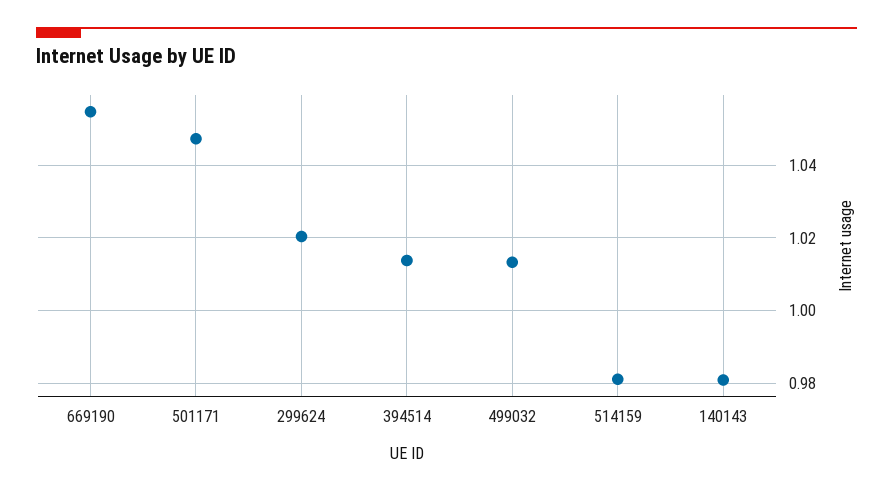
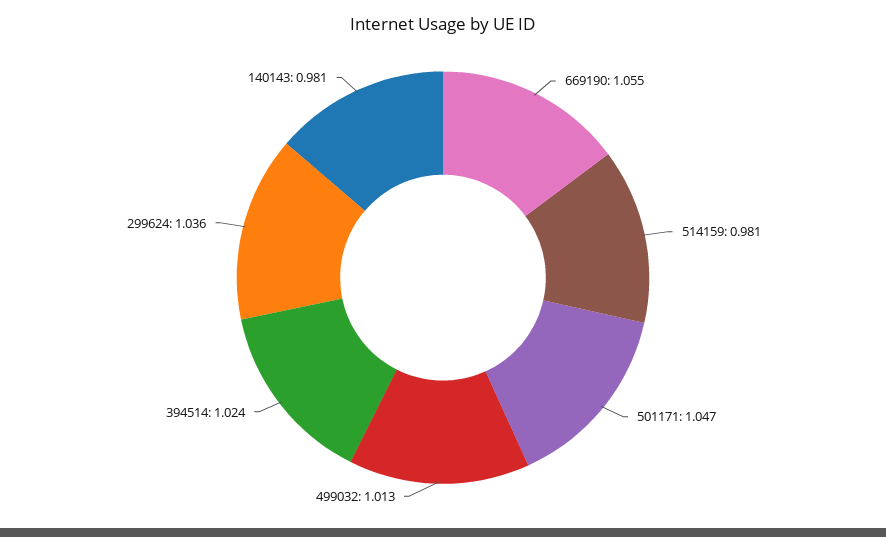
  {
    "669190": 1.055,
    "501171": 1.047,
-   "299624": 1.02,
+   "299624": 1.036,
-   "394514": 1.014,
+   "394514": 1.024,
    "499032": 1.013,
    "514159": 0.981,
    "140143": 0.981
  }

